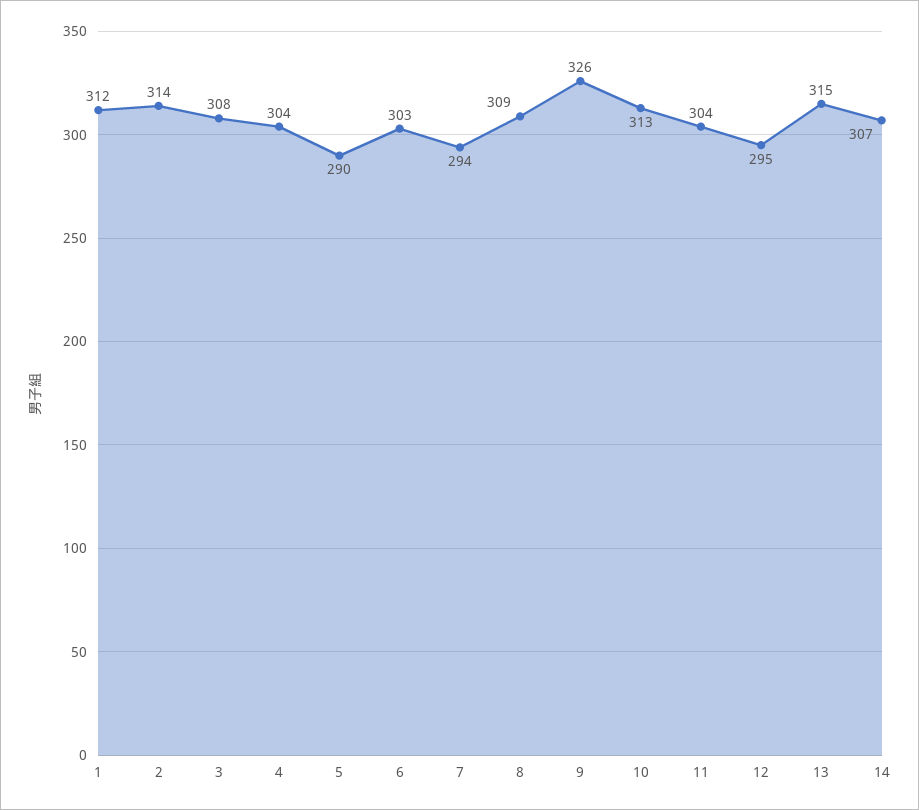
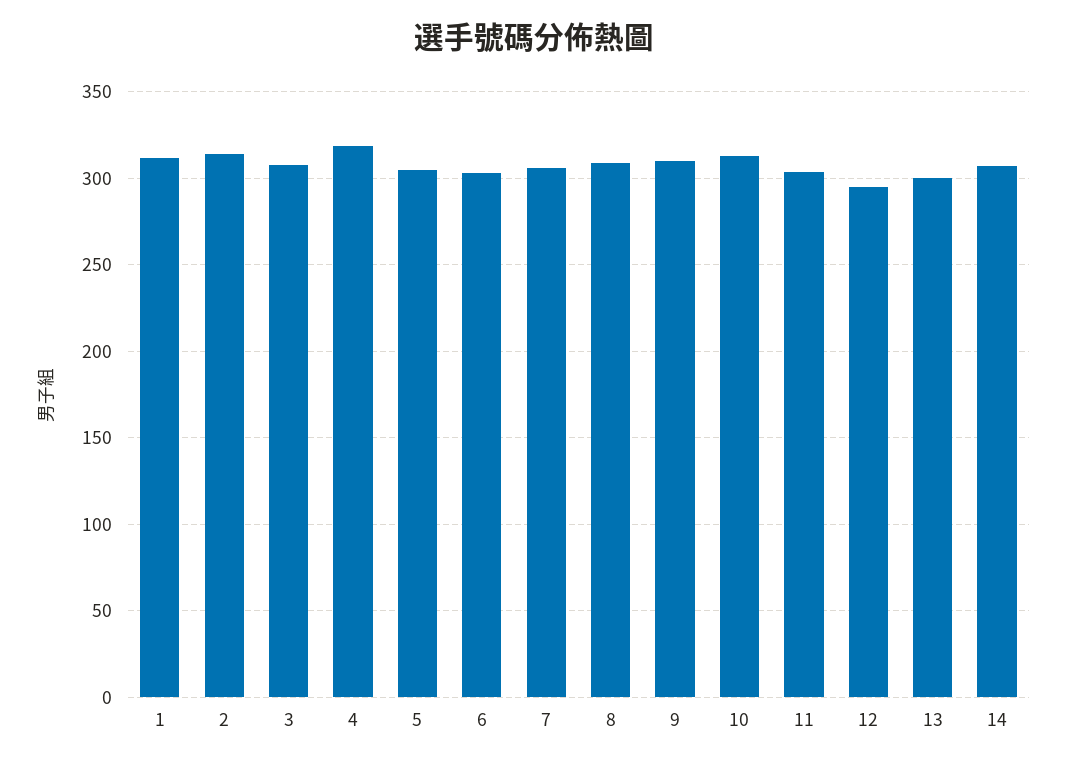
  {
    "1": 312,
    "2": 314,
    "3": 308,
-   "4": 304,
+   "4": 320,
-   "5": 290,
+   "5": 305,
    "6": 303,
-   "7": 294,
+   "7": 305,
    "8": 309,
-   "9": 326,
+   "9": 310,
    "10": 313,
    "11": 304,
    "12": 295,
-   "13": 315,
+   "13": 300,
    "14": 307
  }

